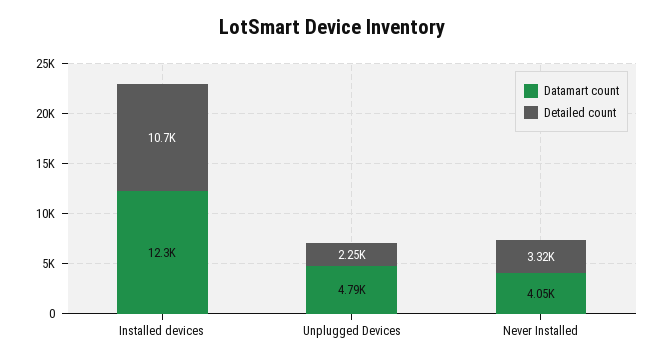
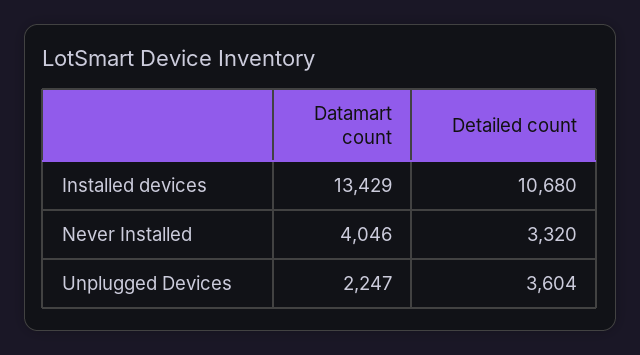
  {
    "Datamart count": {
-     "Installed devices": 12300,
+     "Installed devices": 13429,
-     "Unplugged Devices": 4790,
+     "Unplugged Devices": 2247,
      "Never Installed": 4046
    },
    "Detailed count": {
      "Installed devices": 10680,
-     "Unplugged Devices": 2250,
+     "Unplugged Devices": 3604,
      "Never Installed": 3320
    }
  }

